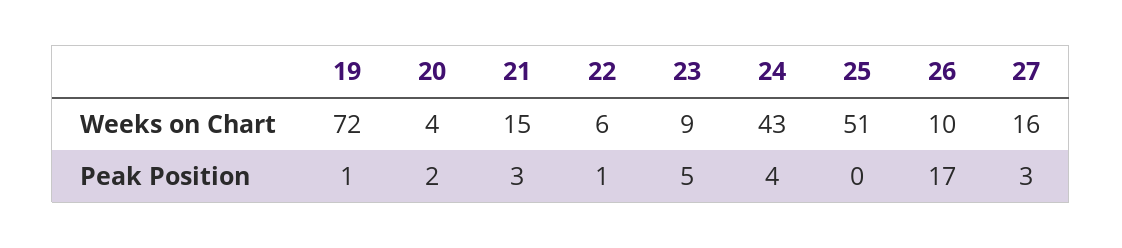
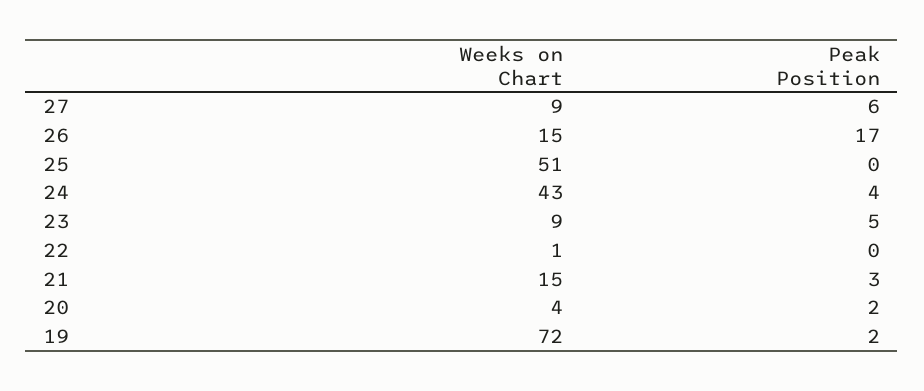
  {
    "19": {
      "Weeks on Chart": 72,
-     "Peak Position": 1
+     "Peak Position": 2
    },
    "20": {
      "Weeks on Chart": 4,
      "Peak Position": 2
    },
    "21": {
      "Weeks on Chart": 15,
      "Peak Position": 3
    },
    "22": {
-     "Weeks on Chart": 6,
+     "Weeks on Chart": 1,
-     "Peak Position": 1
+     "Peak Position": 0
    },
    "23": {
      "Weeks on Chart": 9,
      "Peak Position": 5
    },
    "24": {
      "Weeks on Chart": 43,
      "Peak Position": 4
    },
    "25": {
      "Weeks on Chart": 51,
      "Peak Position": 0
    },
    "26": {
-     "Weeks on Chart": 10,
+     "Weeks on Chart": 15,
      "Peak Position": 17
    },
    "27": {
-     "Weeks on Chart": 16,
+     "Weeks on Chart": 9,
-     "Peak Position": 3
+     "Peak Position": 6
    }
  }

